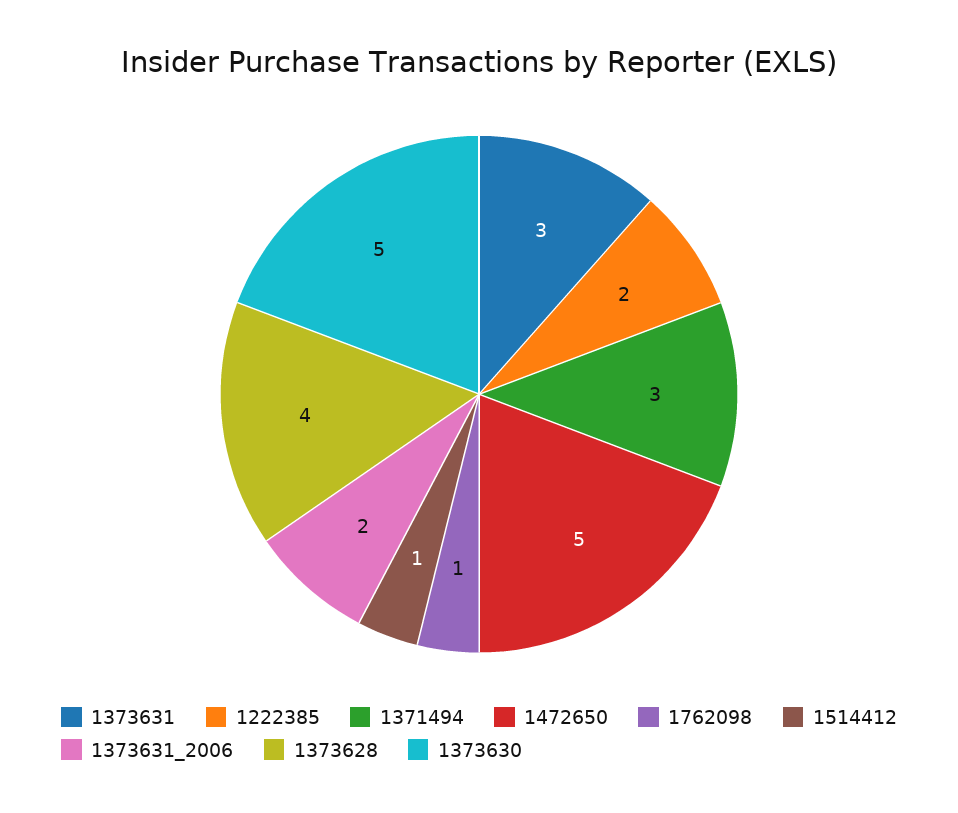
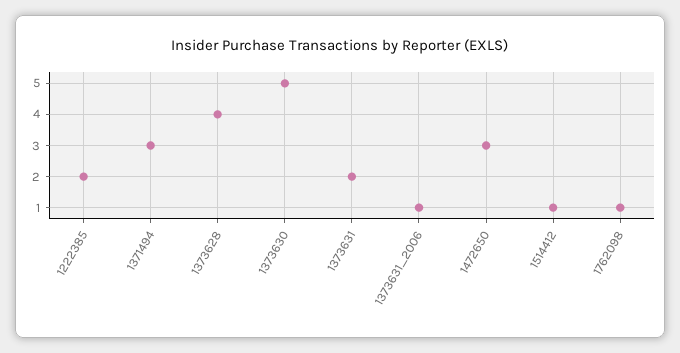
  {
-   "1373631": 3,
+   "1373631": 2,
    "1222385": 2,
    "1371494": 3,
-   "1472650": 5,
+   "1472650": 3,
    "1762098": 1,
    "1514412": 1,
-   "1373631_2006": 2,
+   "1373631_2006": 1,
    "1373628": 4,
    "1373630": 5
  }

